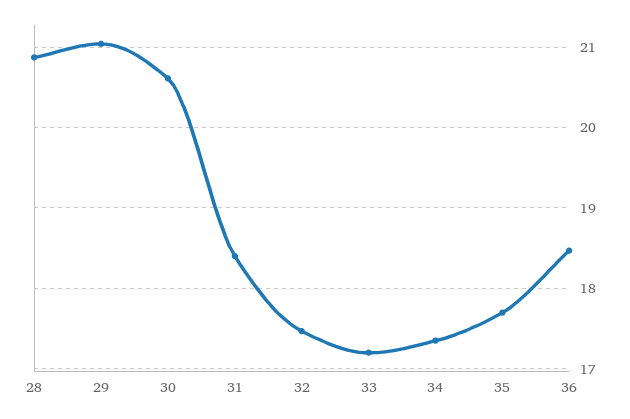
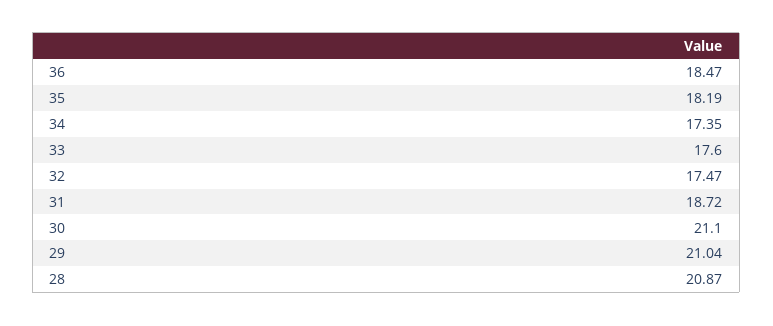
  {
    "28": 20.87,
    "29": 21.04,
-   "30": 20.6,
+   "30": 21.1,
-   "31": 18.4,
+   "31": 18.72,
    "32": 17.47,
-   "33": 17.2,
+   "33": 17.6,
    "34": 17.35,
-   "35": 17.7,
+   "35": 18.19,
    "36": 18.47
  }

